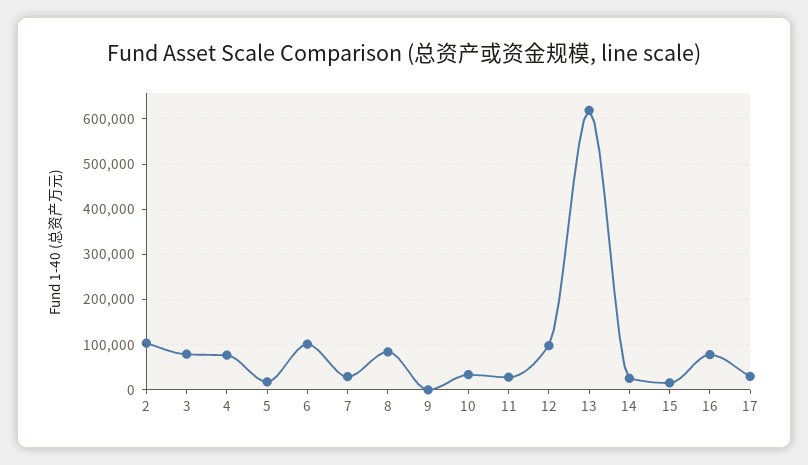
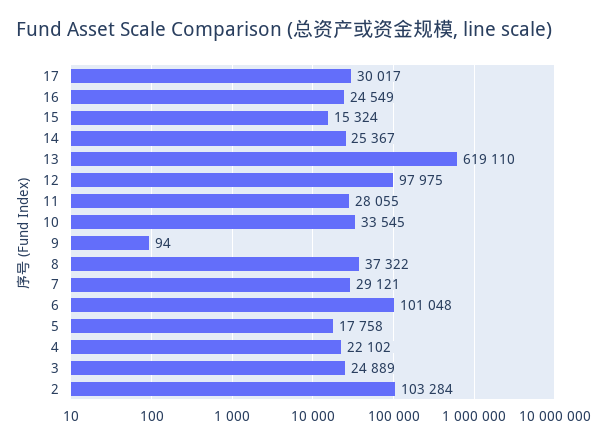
  {
    "2": 103284,
-   "3": 80000,
+   "3": 24889,
-   "4": 80000,
+   "4": 22102,
    "5": 17758,
    "6": 101048,
    "7": 29121,
-   "8": 80000,
+   "8": 37322,
    "9": 94,
    "10": 33545,
    "11": 28055,
    "12": 97975,
    "13": 619110,
    "14": 25367,
    "15": 15324,
-   "16": 80000,
+   "16": 24549,
    "17": 30017
  }

